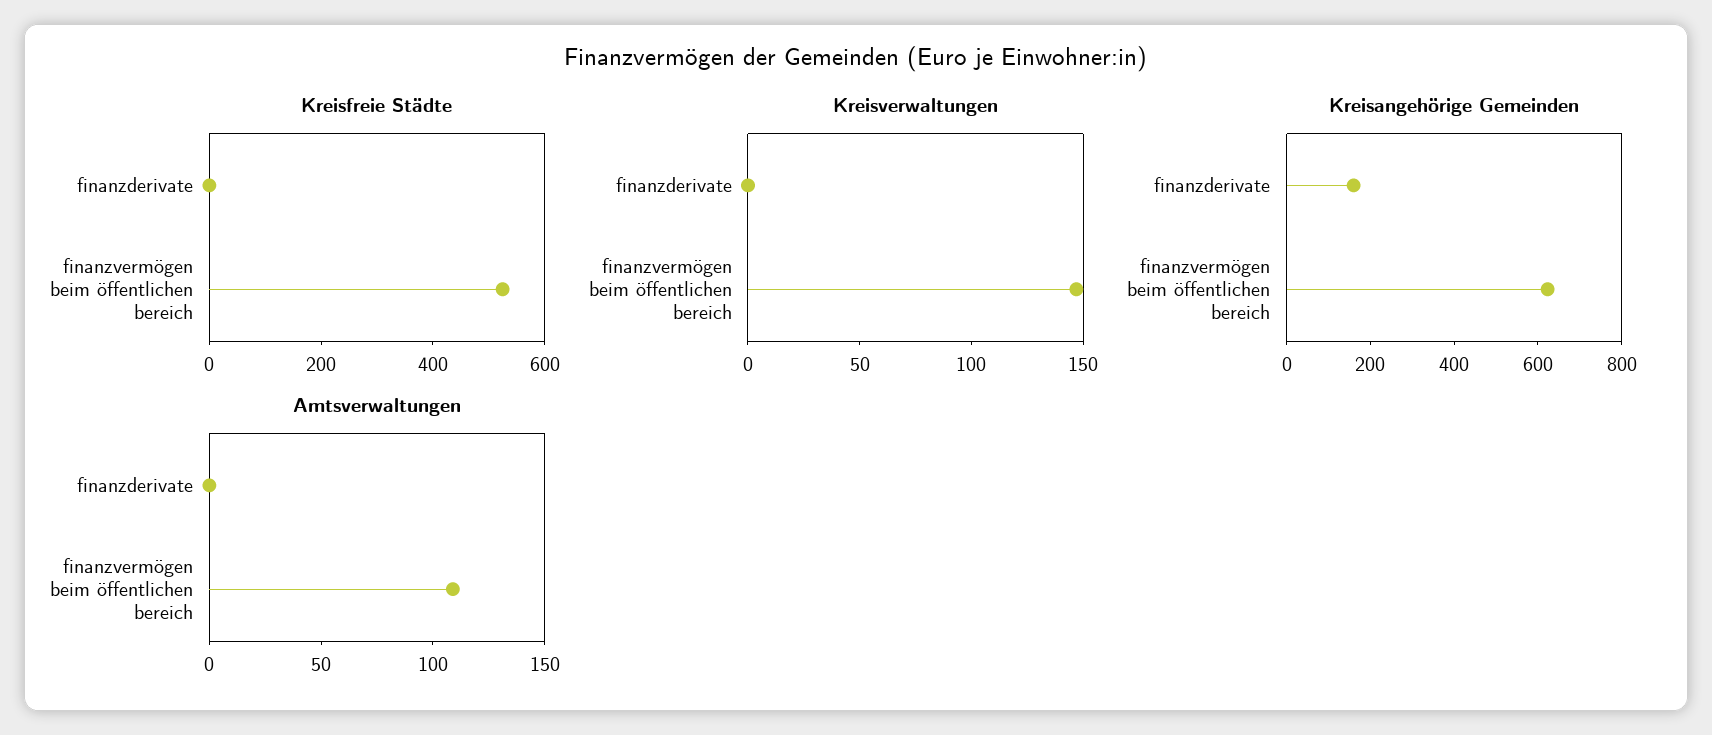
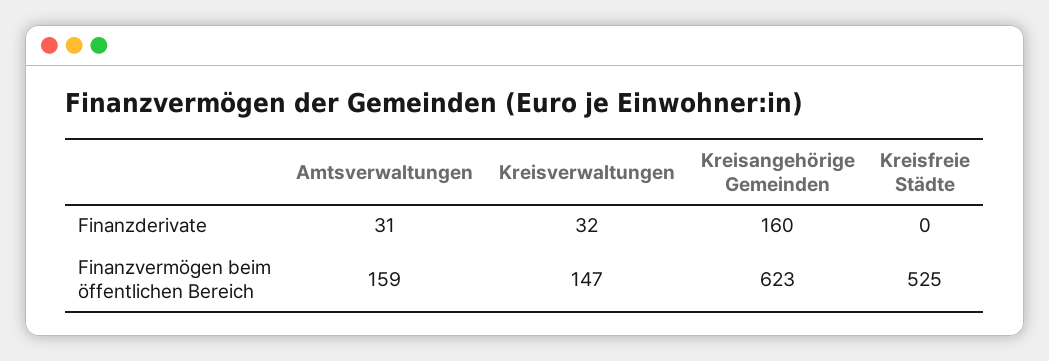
  {
    "Kreisfreie Städte": {
      "finanzderivate": 0,
      "finanzvermögen beim öffentlichen bereich": 525
    },
    "Kreisverwaltungen": {
-     "finanzderivate": 0,
+     "finanzderivate": 32,
      "finanzvermögen beim öffentlichen bereich": 147
    },
    "Kreisangehörige Gemeinden": {
      "finanzderivate": 160,
      "finanzvermögen beim öffentlichen bereich": 623
    },
    "Amtsverwaltungen": {
-     "finanzderivate": 0,
+     "finanzderivate": 31,
-     "finanzvermögen beim öffentlichen bereich": 110
+     "finanzvermögen beim öffentlichen bereich": 159
    }
  }

